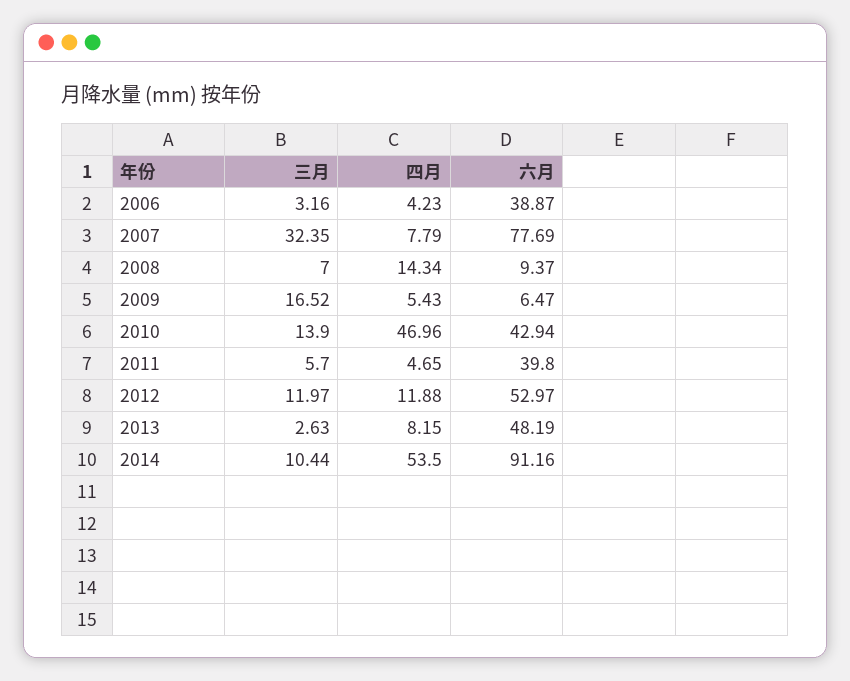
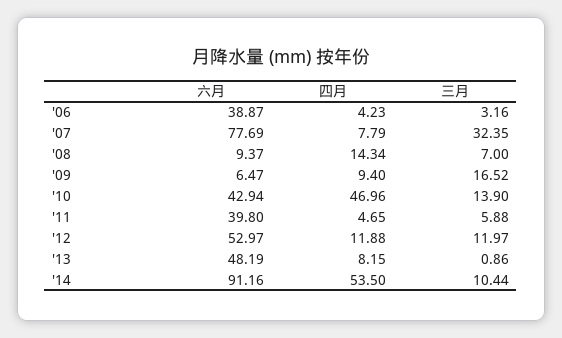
  {
    "三月": {
      "2006": 3.16,
      "2007": 32.35,
      "2008": 7,
      "2009": 16.52,
      "2010": 13.9,
-     "2011": 5.7,
+     "2011": 5.88,
      "2012": 11.97,
-     "2013": 2.63,
+     "2013": 0.86,
      "2014": 10.44
    },
    "四月": {
      "2006": 4.23,
      "2007": 7.79,
      "2008": 14.34,
-     "2009": 5.43,
+     "2009": 9.4,
      "2010": 46.96,
      "2011": 4.65,
      "2012": 11.88,
      "2013": 8.15,
      "2014": 53.5
    },
    "六月": {
      "2006": 38.87,
      "2007": 77.69,
      "2008": 9.37,
      "2009": 6.47,
      "2010": 42.94,
      "2011": 39.8,
      "2012": 52.97,
      "2013": 48.19,
      "2014": 91.16
    }
  }

